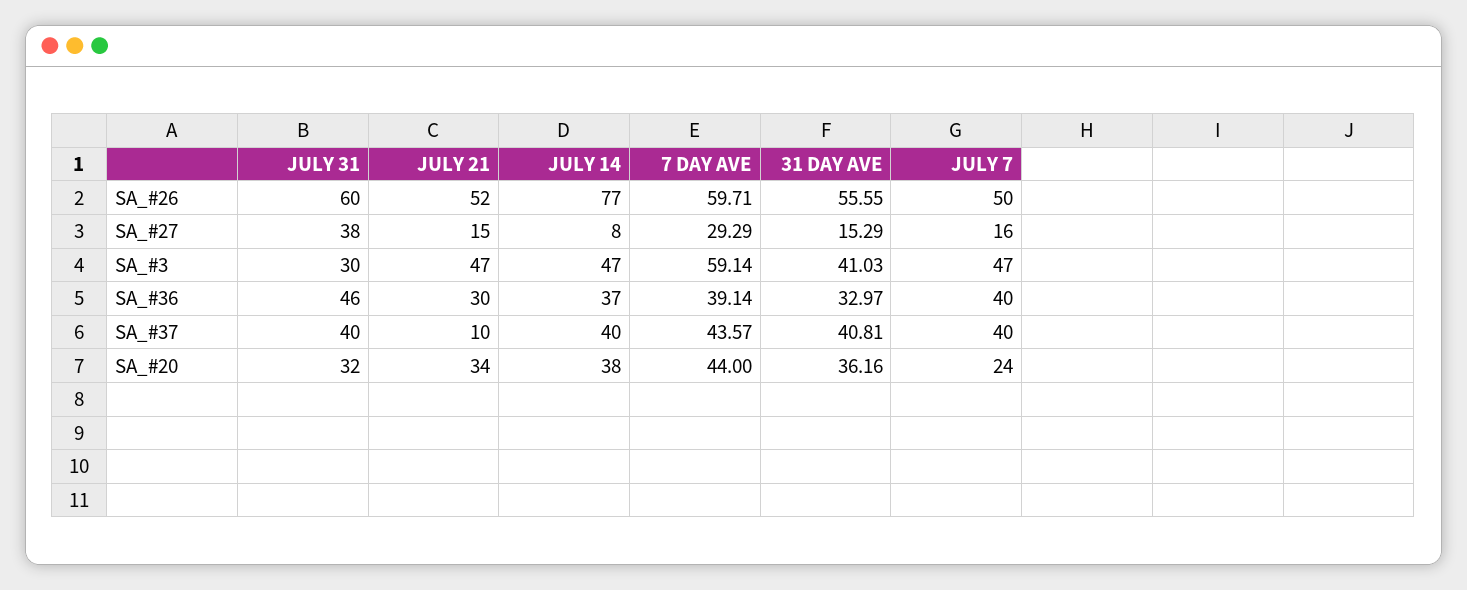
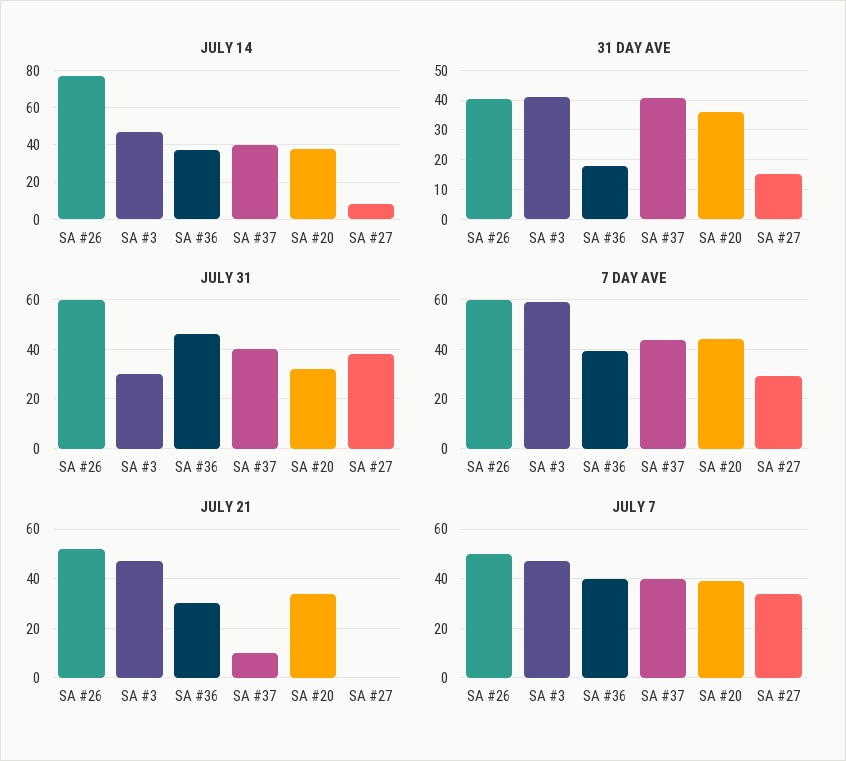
  {
    "JULY 31": {
      "SA_#26": 60,
      "SA_#27": 38,
      "SA_#3": 30,
      "SA_#36": 46,
      "SA_#37": 40,
      "SA_#20": 32
    },
    "JULY 21": {
      "SA_#26": 52,
-     "SA_#27": 15,
+     "SA_#27": 0,
      "SA_#3": 47,
      "SA_#36": 30,
      "SA_#37": 10,
      "SA_#20": 34
    },
    "JULY 14": {
      "SA_#26": 77,
      "SA_#27": 8,
      "SA_#3": 47,
      "SA_#36": 37,
      "SA_#37": 40,
      "SA_#20": 38
    },
    "7 DAY AVE": {
      "SA_#26": 59.71,
      "SA_#27": 29.29,
      "SA_#3": 59.14,
      "SA_#36": 39.14,
      "SA_#37": 43.57,
      "SA_#20": 44
    },
    "31 DAY AVE": {
-     "SA_#26": 55.55,
+     "SA_#26": 40,
      "SA_#27": 15.29,
      "SA_#3": 41.03,
-     "SA_#36": 32.97,
+     "SA_#36": 17.5,
      "SA_#37": 40.81,
      "SA_#20": 36.16
    },
    "JULY 7": {
      "SA_#26": 50,
-     "SA_#27": 16,
+     "SA_#27": 35,
      "SA_#3": 47,
      "SA_#36": 40,
      "SA_#37": 40,
-     "SA_#20": 24
+     "SA_#20": 40
    }
  }

